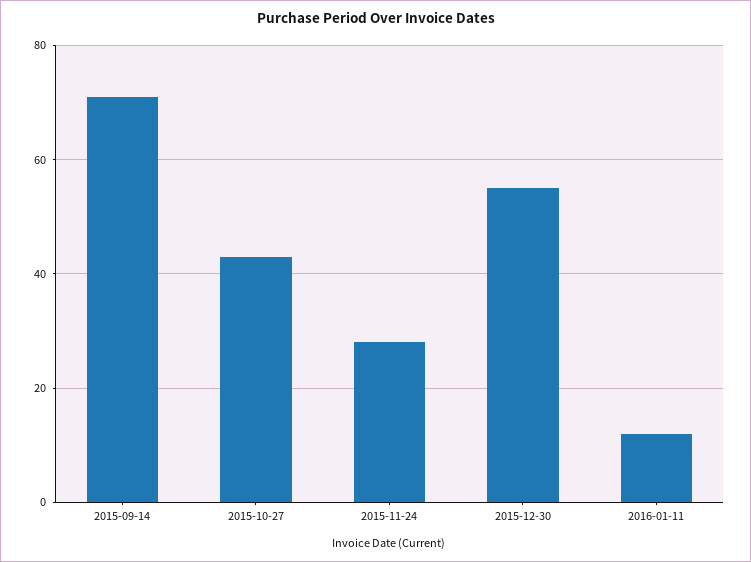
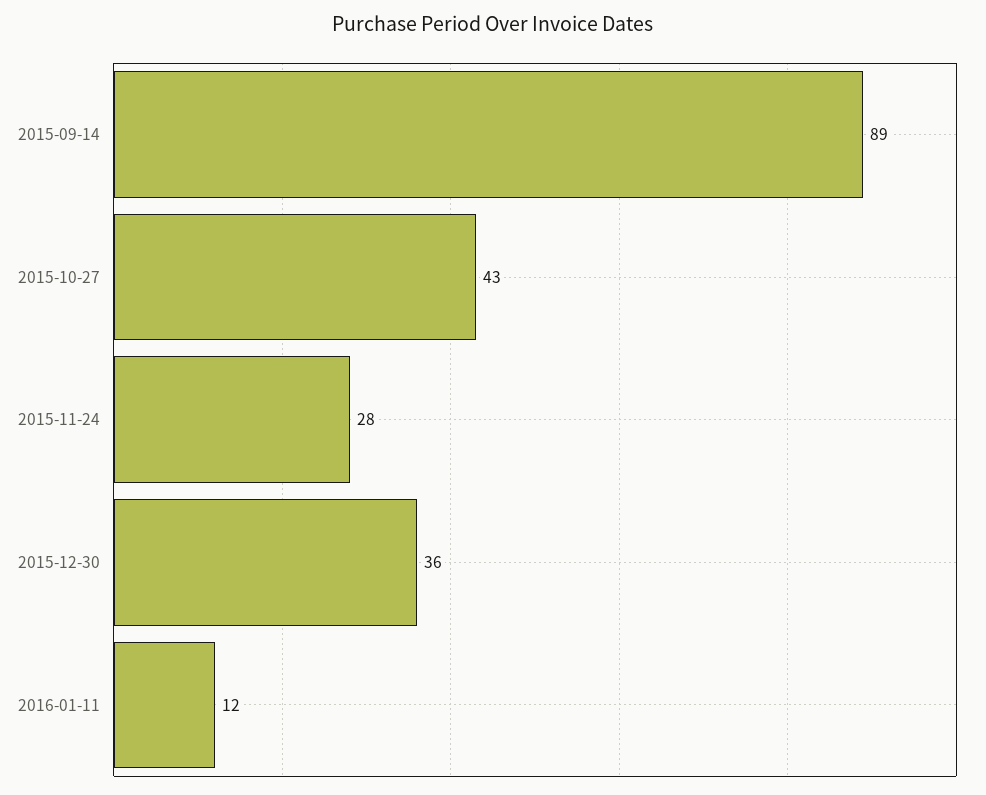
  {
-   "2015-09-14": 70,
+   "2015-09-14": 89,
    "2015-10-27": 43,
    "2015-11-24": 28,
-   "2015-12-30": 55,
+   "2015-12-30": 36,
    "2016-01-11": 12
  }

